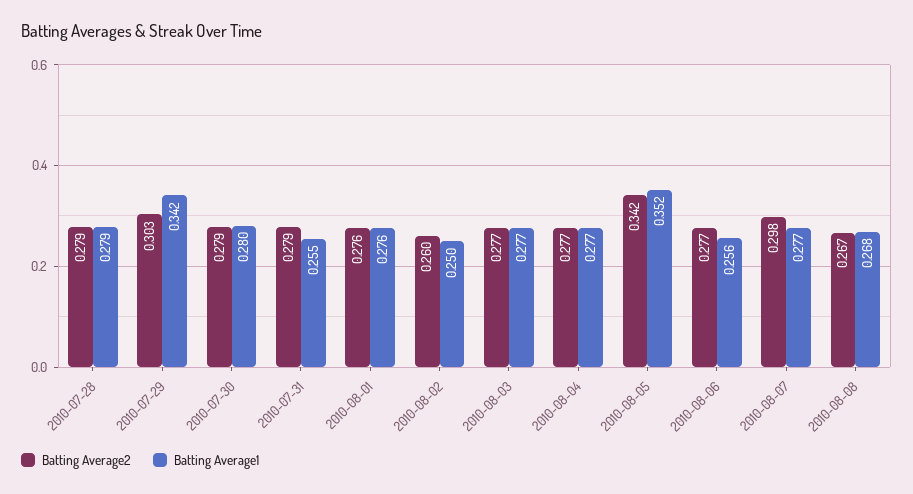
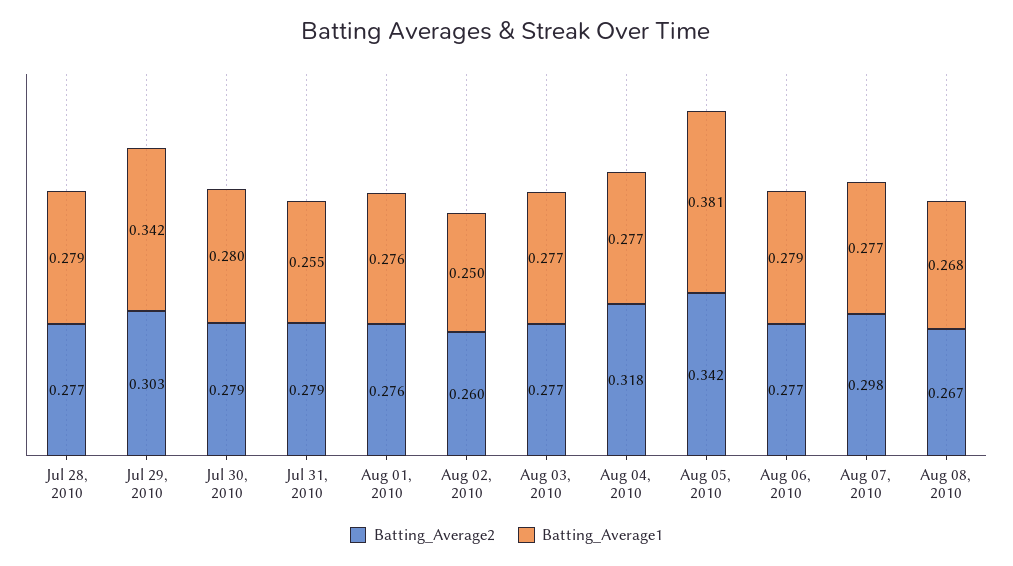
  {
    "Batting Average2": {
-     "2010-07-28": 0.279,
+     "2010-07-28": 0.277,
      "2010-07-29": 0.303,
      "2010-07-30": 0.279,
      "2010-07-31": 0.279,
      "2010-08-01": 0.276,
      "2010-08-02": 0.26,
      "2010-08-03": 0.277,
-     "2010-08-04": 0.277,
+     "2010-08-04": 0.318,
      "2010-08-05": 0.342,
      "2010-08-06": 0.277,
      "2010-08-07": 0.298,
      "2010-08-08": 0.267
    },
    "Batting Average1": {
      "2010-07-28": 0.279,
      "2010-07-29": 0.342,
      "2010-07-30": 0.28,
      "2010-07-31": 0.255,
      "2010-08-01": 0.276,
      "2010-08-02": 0.25,
      "2010-08-03": 0.277,
      "2010-08-04": 0.277,
-     "2010-08-05": 0.352,
+     "2010-08-05": 0.381,
-     "2010-08-06": 0.256,
+     "2010-08-06": 0.279,
      "2010-08-07": 0.277,
      "2010-08-08": 0.268
    }
  }

